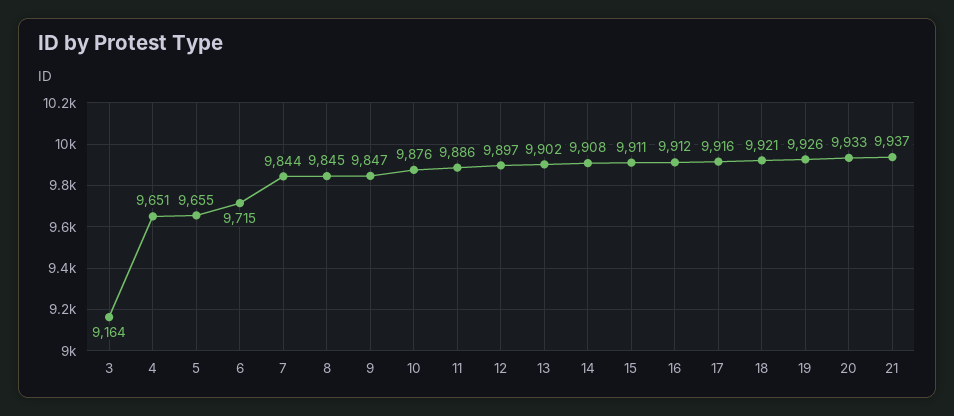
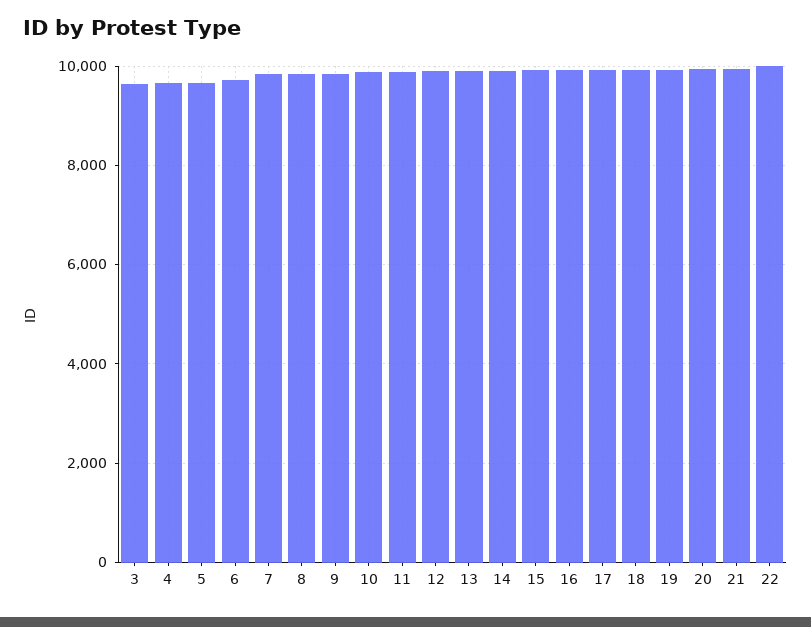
  {
-   "3": 9164,
+   "3": 9600,
    "4": 9651,
    "5": 9655,
    "6": 9715,
    "7": 9844,
    "8": 9845,
    "9": 9847,
    "10": 9876,
    "11": 9886,
    "12": 9897,
    "13": 9902,
    "14": 9908,
    "15": 9911,
    "16": 9912,
    "17": 9916,
    "18": 9921,
    "19": 9926,
    "20": 9933,
-   "21": 9937
+   "21": 9937,
+   "22": 10000
  }

